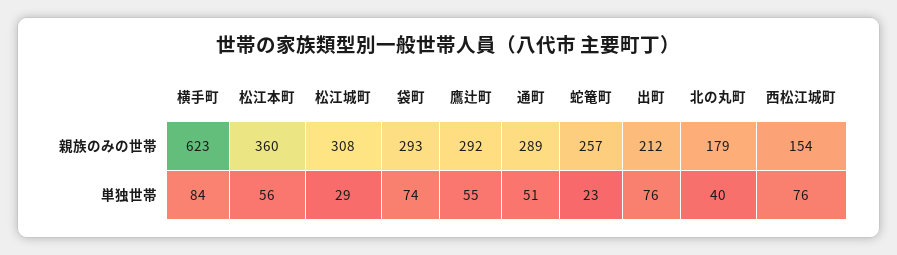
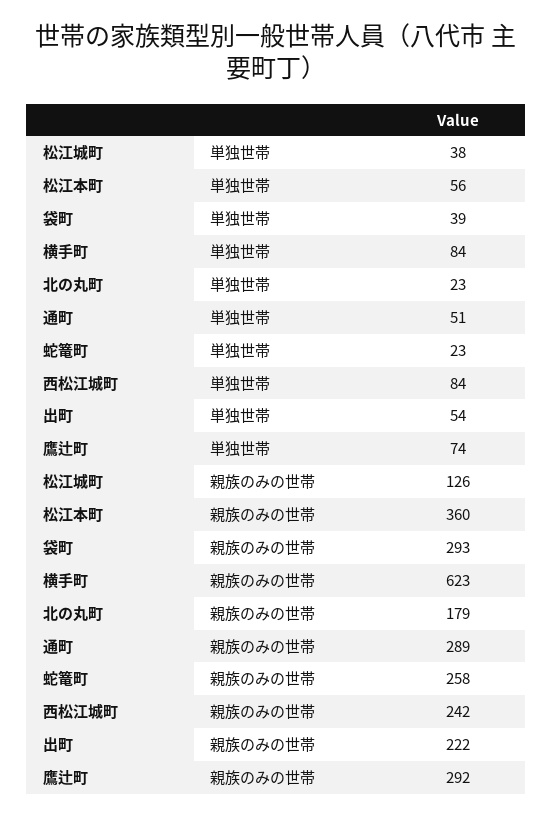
  {
    "横手町": {
      "親族のみの世帯": 623,
      "単独世帯": 84
    },
    "松江本町": {
      "親族のみの世帯": 360,
      "単独世帯": 56
    },
    "松江城町": {
-     "親族のみの世帯": 308,
+     "親族のみの世帯": 126,
-     "単独世帯": 29
+     "単独世帯": 38
    },
    "袋町": {
      "親族のみの世帯": 293,
-     "単独世帯": 74
+     "単独世帯": 39
    },
    "鷹辻町": {
      "親族のみの世帯": 292,
-     "単独世帯": 55
+     "単独世帯": 74
    },
    "通町": {
      "親族のみの世帯": 289,
      "単独世帯": 51
    },
    "蛇篭町": {
-     "親族のみの世帯": 257,
+     "親族のみの世帯": 258,
      "単独世帯": 23
    },
    "出町": {
-     "親族のみの世帯": 212,
+     "親族のみの世帯": 222,
-     "単独世帯": 76
+     "単独世帯": 54
    },
    "北の丸町": {
      "親族のみの世帯": 179,
-     "単独世帯": 40
+     "単独世帯": 23
    },
    "西松江城町": {
-     "親族のみの世帯": 154,
+     "親族のみの世帯": 242,
-     "単独世帯": 76
+     "単独世帯": 84
    }
  }

